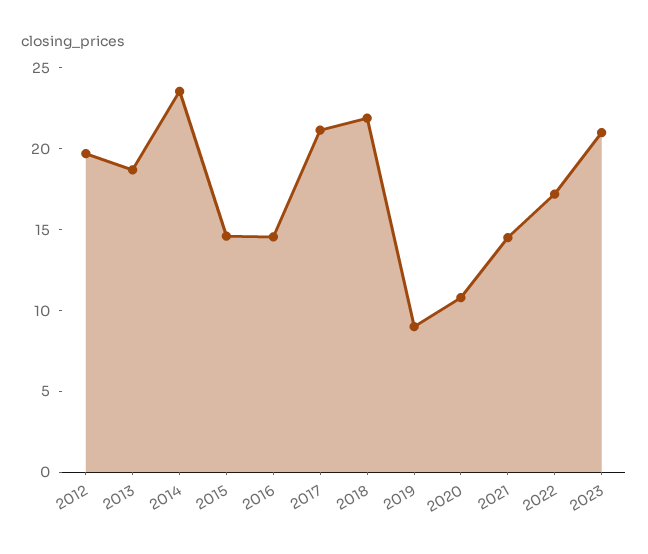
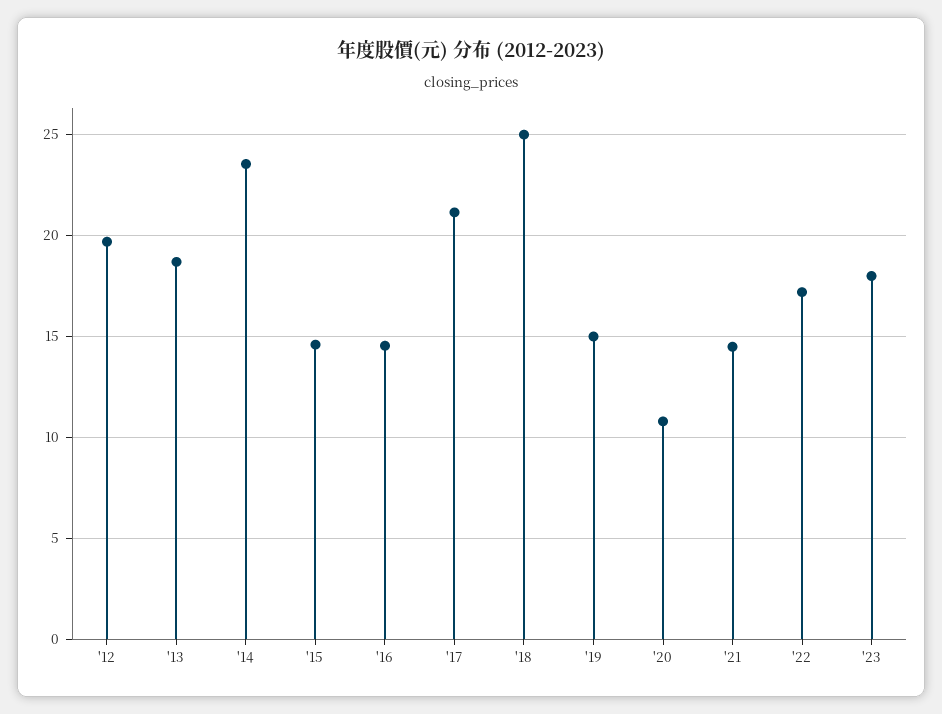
  {
    "2012": 19.5,
    "2013": 18.5,
    "2014": 23.5,
    "2015": 14.5,
    "2016": 14.5,
    "2017": 21,
-   "2018": 22,
+   "2018": 25,
-   "2019": 9,
+   "2019": 15,
    "2020": 11,
    "2021": 14.5,
    "2022": 17,
-   "2023": 21
+   "2023": 18
  }

